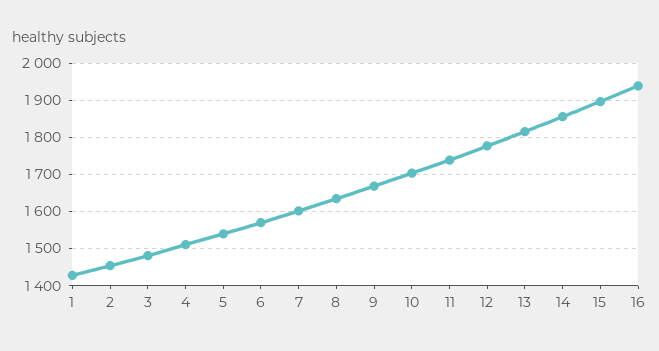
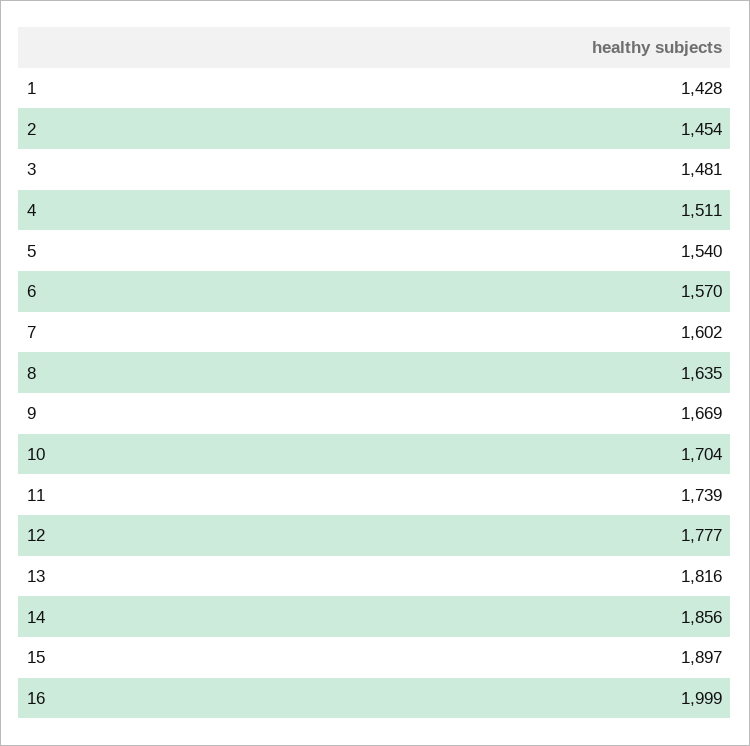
  {
    "1": 1428,
    "2": 1454,
    "3": 1481,
    "4": 1511,
    "5": 1540,
    "6": 1570,
    "7": 1602,
    "8": 1635,
    "9": 1669,
    "10": 1704,
    "11": 1739,
    "12": 1777,
    "13": 1816,
    "14": 1856,
    "15": 1897,
-   "16": 1940
+   "16": 1999
  }

